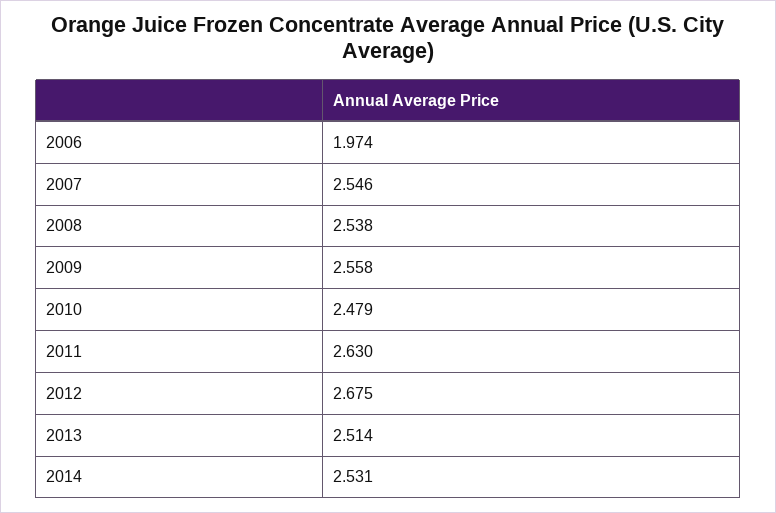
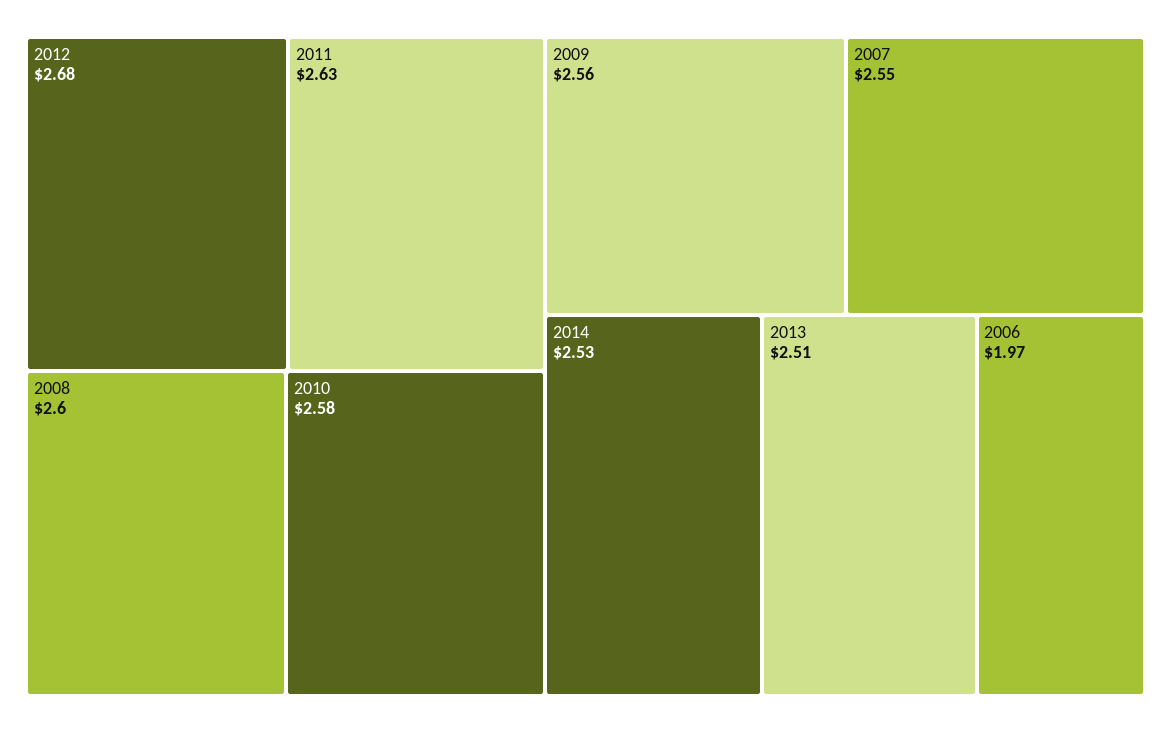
  {
    "2006": 1.974,
    "2007": 2.546,
-   "2008": 2.538,
+   "2008": 2.6,
    "2009": 2.558,
-   "2010": 2.479,
+   "2010": 2.58,
    "2011": 2.63,
    "2012": 2.675,
    "2013": 2.514,
    "2014": 2.531
  }

